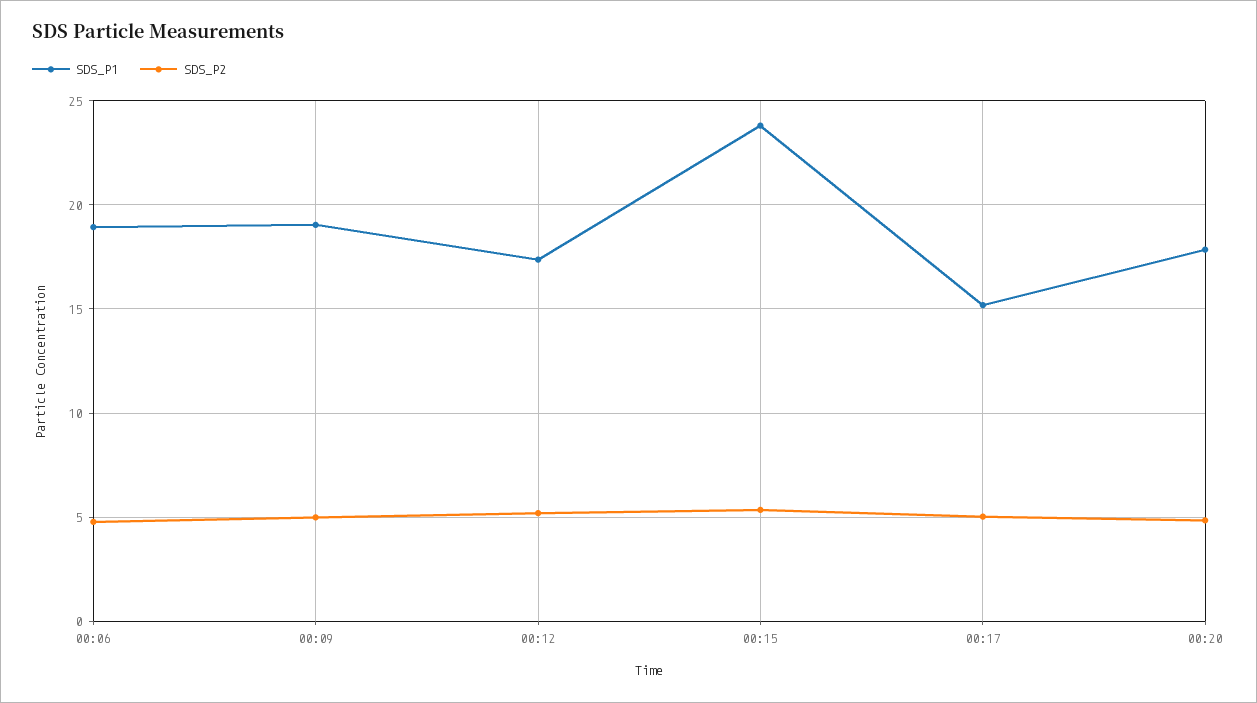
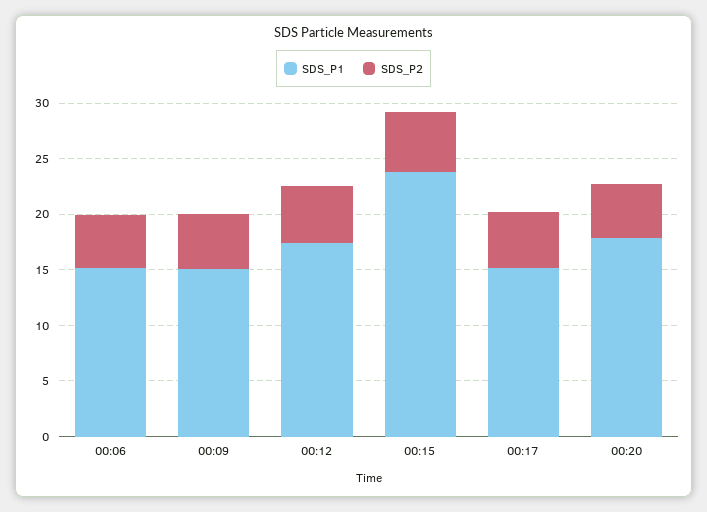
  {
    "SDS_P1": {
-     "00:06": 19,
+     "00:06": 15,
-     "00:09": 19,
+     "00:09": 15,
      "00:12": 17.5,
      "00:15": 24,
      "00:17": 15,
      "00:20": 18
    },
    "SDS_P2": {
      "00:06": 5,
      "00:09": 5,
      "00:12": 5,
      "00:15": 5.5,
      "00:17": 5,
      "00:20": 5
    }
  }

